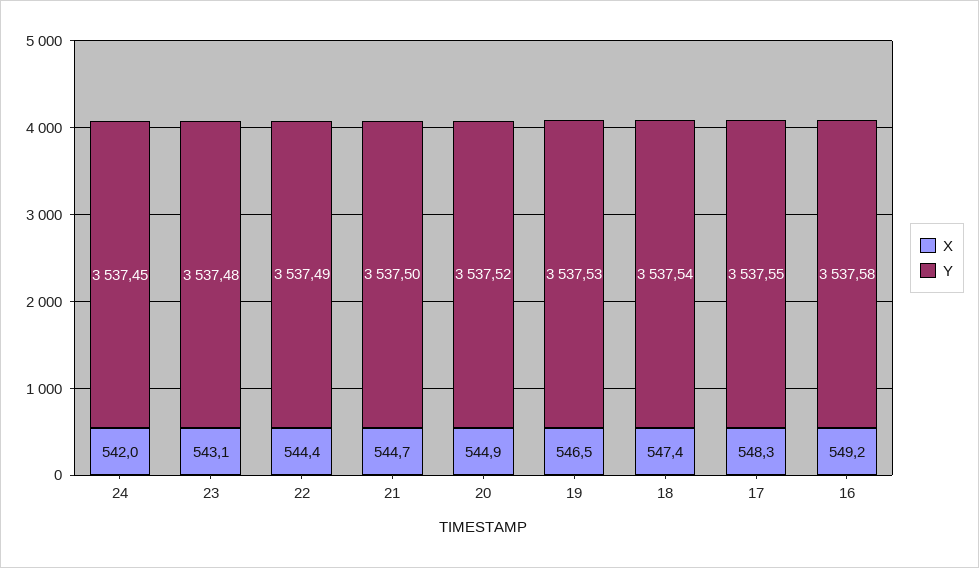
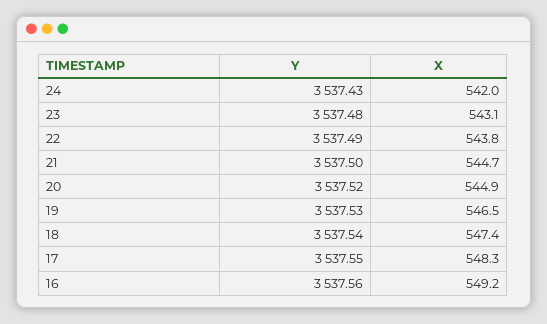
  {
    "X": {
      "24": 542,
      "23": 543.1,
-     "22": 544.4,
+     "22": 543.8,
      "21": 544.7,
      "20": 544.9,
      "19": 546.5,
      "18": 547.4,
      "17": 548.3,
      "16": 549.2
    },
    "Y": {
-     "24": 3537.45,
+     "24": 3537.43,
      "23": 3537.48,
      "22": 3537.49,
      "21": 3537.5,
      "20": 3537.52,
      "19": 3537.53,
      "18": 3537.54,
      "17": 3537.55,
-     "16": 3537.58
+     "16": 3537.56
    }
  }

